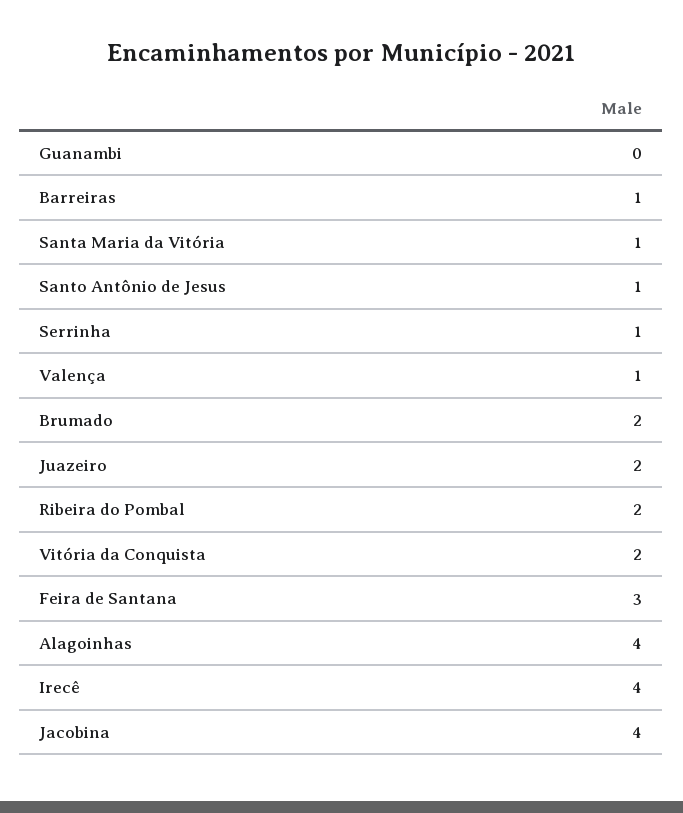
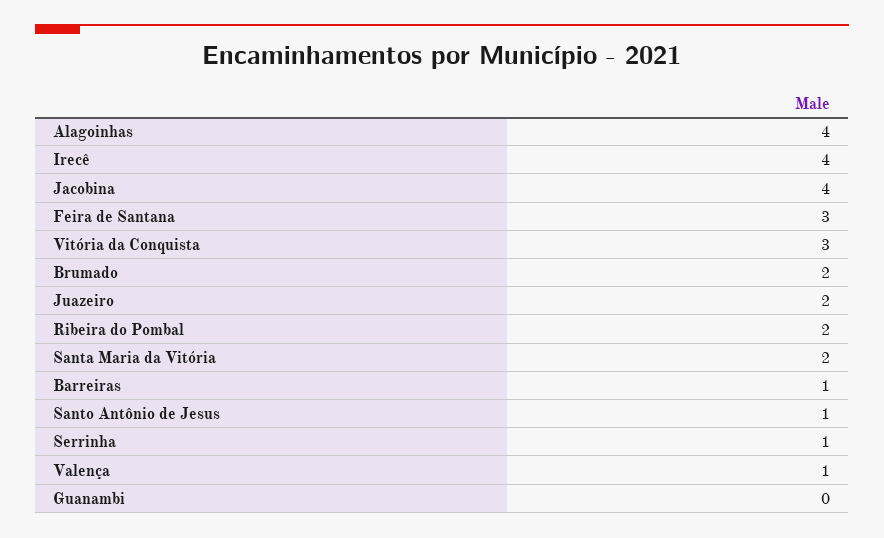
  {
    "Guanambi": 0,
    "Barreiras": 1,
-   "Santa Maria da Vitória": 1,
+   "Santa Maria da Vitória": 2,
    "Santo Antônio de Jesus": 1,
    "Serrinha": 1,
    "Valença": 1,
    "Brumado": 2,
    "Juazeiro": 2,
    "Ribeira do Pombal": 2,
-   "Vitória da Conquista": 2,
+   "Vitória da Conquista": 3,
    "Feira de Santana": 3,
    "Alagoinhas": 4,
    "Irecê": 4,
    "Jacobina": 4
  }

